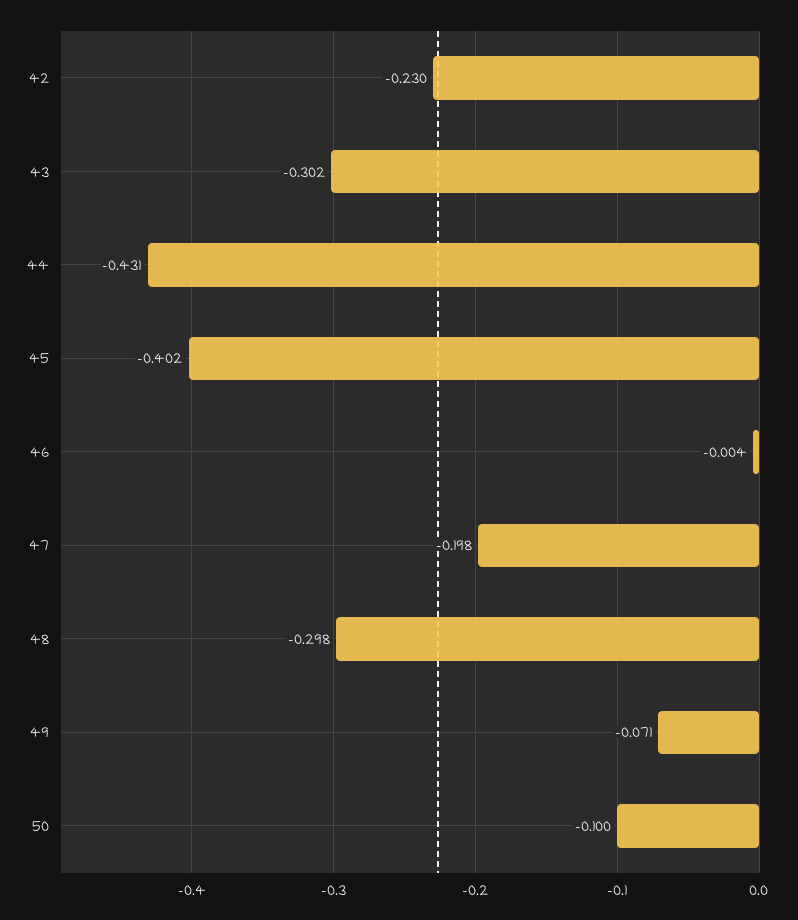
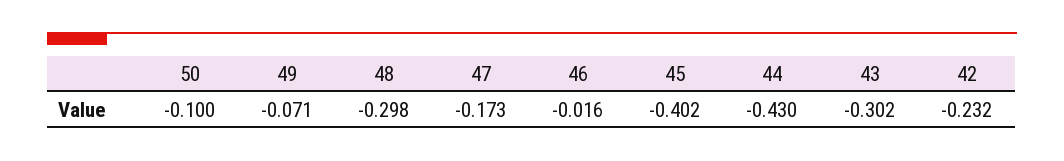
  {
-   "42": -0.23,
+   "42": -0.232,
    "43": -0.302,
-   "44": -0.431,
+   "44": -0.43,
    "45": -0.402,
-   "46": -0.004,
+   "46": -0.016,
-   "47": -0.198,
+   "47": -0.173,
    "48": -0.298,
    "49": -0.071,
    "50": -0.1
  }

